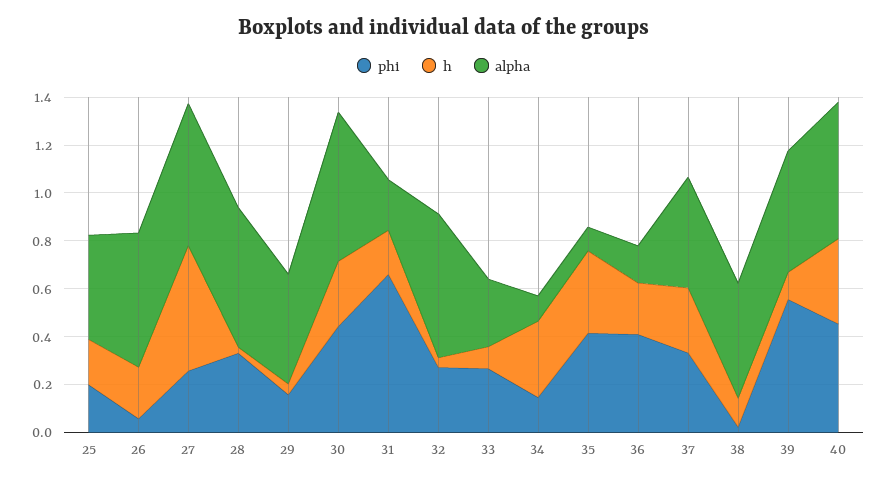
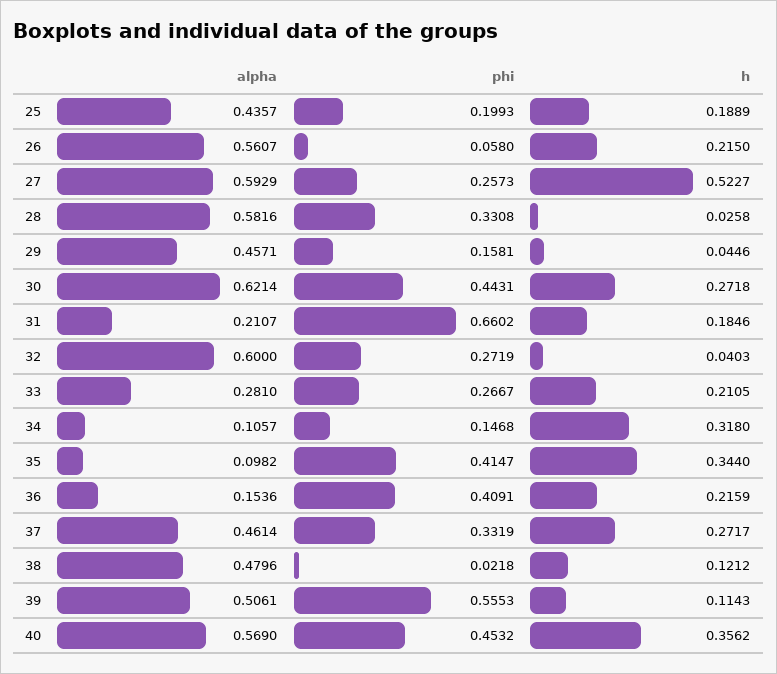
  {
    "phi": {
      "25": 0.1993,
      "26": 0.058,
      "27": 0.2573,
      "28": 0.3308,
      "29": 0.1581,
      "30": 0.4431,
      "31": 0.6602,
      "32": 0.2719,
      "33": 0.2667,
      "34": 0.1468,
      "35": 0.4147,
      "36": 0.4091,
      "37": 0.3319,
      "38": 0.0218,
      "39": 0.5553,
      "40": 0.4532
    },
    "h": {
      "25": 0.1889,
      "26": 0.215,
      "27": 0.5227,
      "28": 0.0258,
      "29": 0.0446,
      "30": 0.2718,
      "31": 0.1846,
      "32": 0.0403,
-     "33": 0.1,
+     "33": 0.2105,
      "34": 0.318,
      "35": 0.344,
      "36": 0.2159,
      "37": 0.2717,
      "38": 0.1212,
      "39": 0.1143,
      "40": 0.3562
    },
    "alpha": {
      "25": 0.4357,
      "26": 0.5607,
      "27": 0.5929,
      "28": 0.5816,
      "29": 0.4571,
      "30": 0.6214,
      "31": 0.2107,
      "32": 0.6,
      "33": 0.281,
      "34": 0.1057,
      "35": 0.0982,
      "36": 0.1536,
      "37": 0.4614,
      "38": 0.4796,
      "39": 0.5061,
      "40": 0.569
    }
  }

